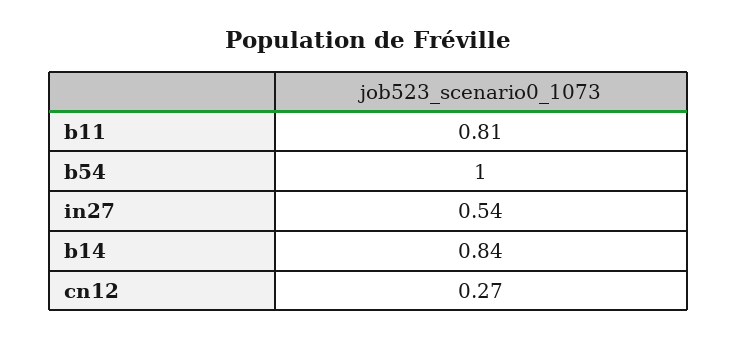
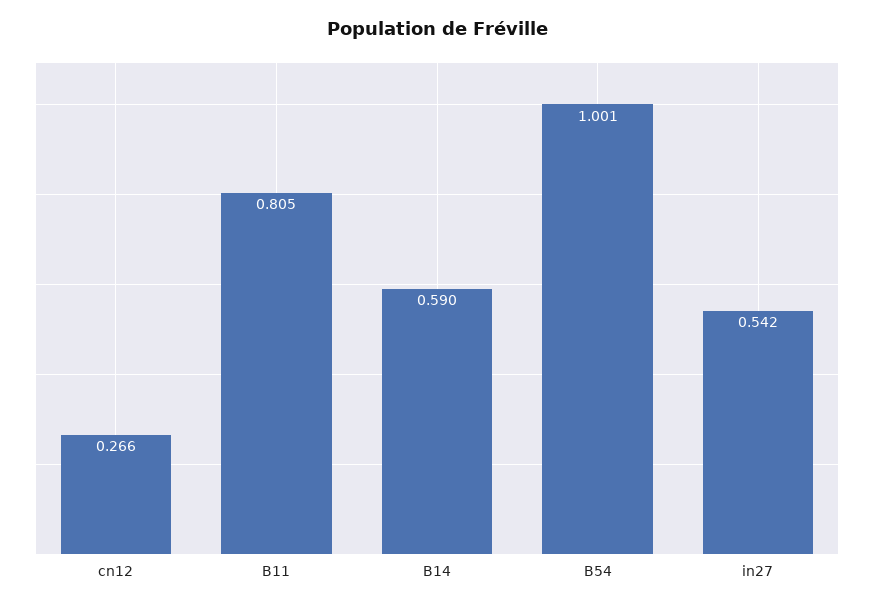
  {
    "b11": 0.805,
    "b54": 1.001,
    "in27": 0.542,
-   "b14": 0.84,
+   "b14": 0.59,
    "cn12": 0.266
  }

